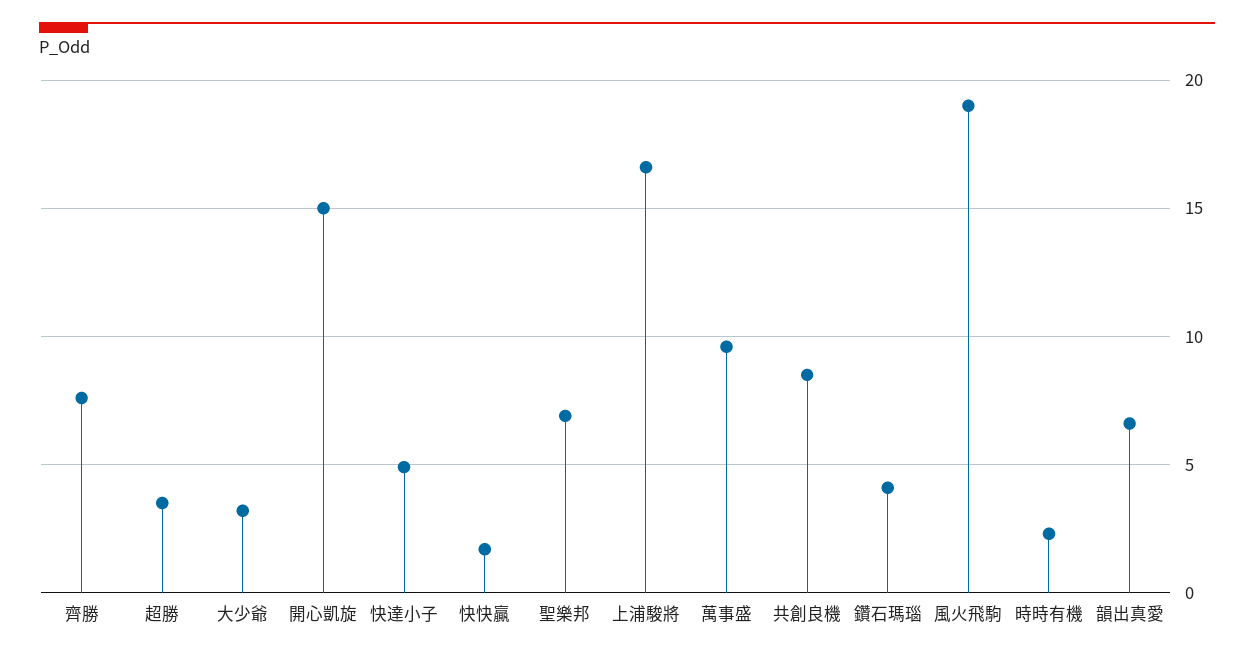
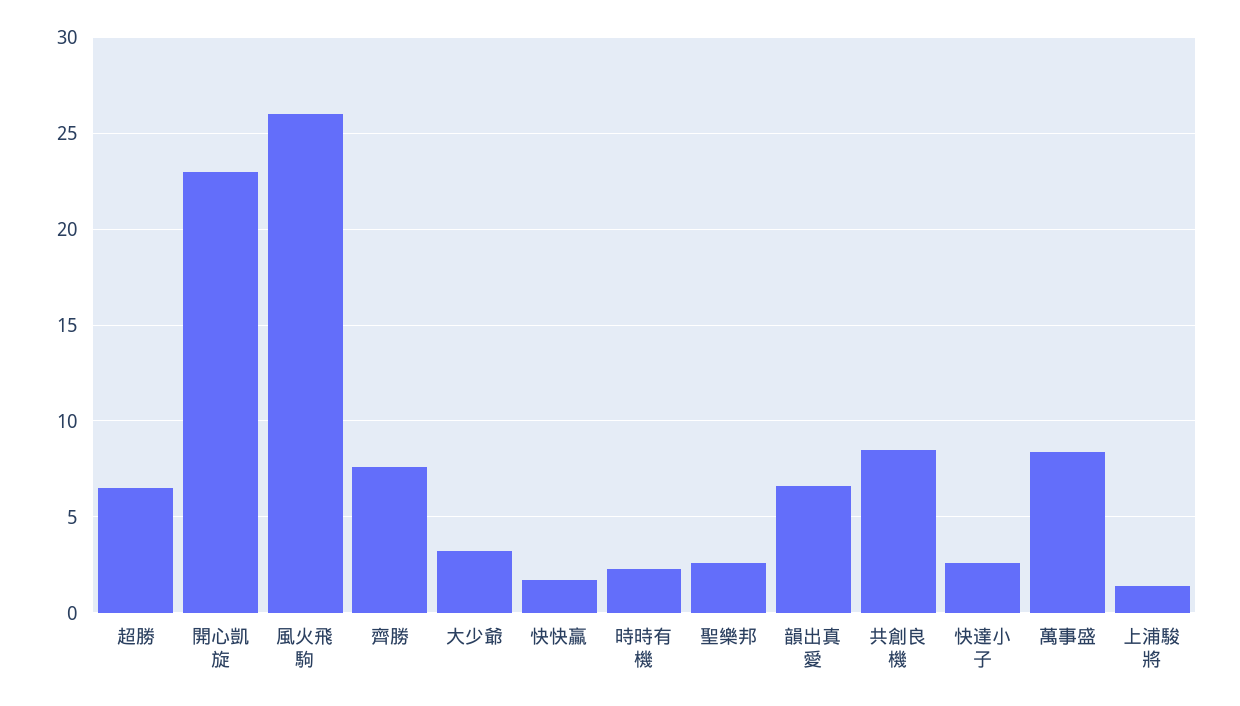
  {
    "齊勝": 7.5,
-   "超勝": 3.5,
+   "超勝": 6.5,
    "大少爺": 3,
-   "開心凱旋": 15,
+   "開心凱旋": 23,
-   "快達小子": 5,
+   "快達小子": 2.5,
    "快快贏": 1.5,
-   "聖樂邦": 7,
+   "聖樂邦": 2.5,
-   "上浦駿將": 16.5,
+   "上浦駿將": 1.5,
-   "萬事盛": 9.5,
+   "萬事盛": 8.5,
    "共創良機": 8.5,
-   "鑽石瑪瑙": 4,
-   "風火飛駒": 19,
+   "風火飛駒": 26,
    "時時有機": 2.5,
    "韻出真愛": 6.5
  }

